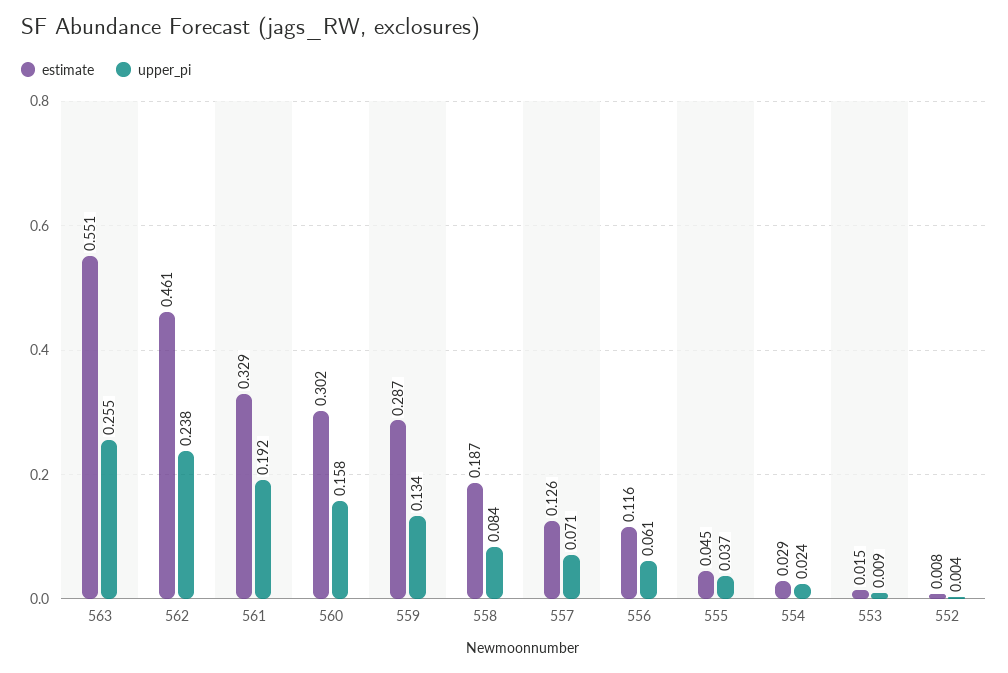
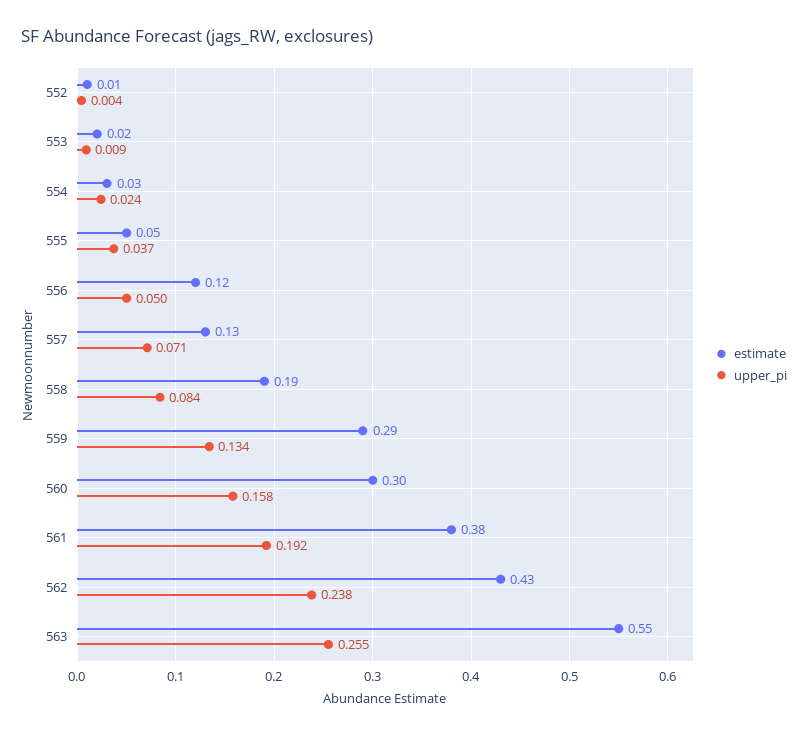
  {
    "estimate": {
      "563": 0.551,
-     "562": 0.461,
+     "562": 0.43,
-     "561": 0.329,
+     "561": 0.38,
      "560": 0.302,
      "559": 0.287,
      "558": 0.187,
      "557": 0.126,
      "556": 0.116,
      "555": 0.045,
      "554": 0.029,
      "553": 0.015,
      "552": 0.008
    },
    "upper_pi": {
      "563": 0.255,
      "562": 0.238,
      "561": 0.192,
      "560": 0.158,
      "559": 0.134,
      "558": 0.084,
      "557": 0.071,
-     "556": 0.061,
+     "556": 0.05,
      "555": 0.037,
      "554": 0.024,
      "553": 0.009,
      "552": 0.004
    }
  }

